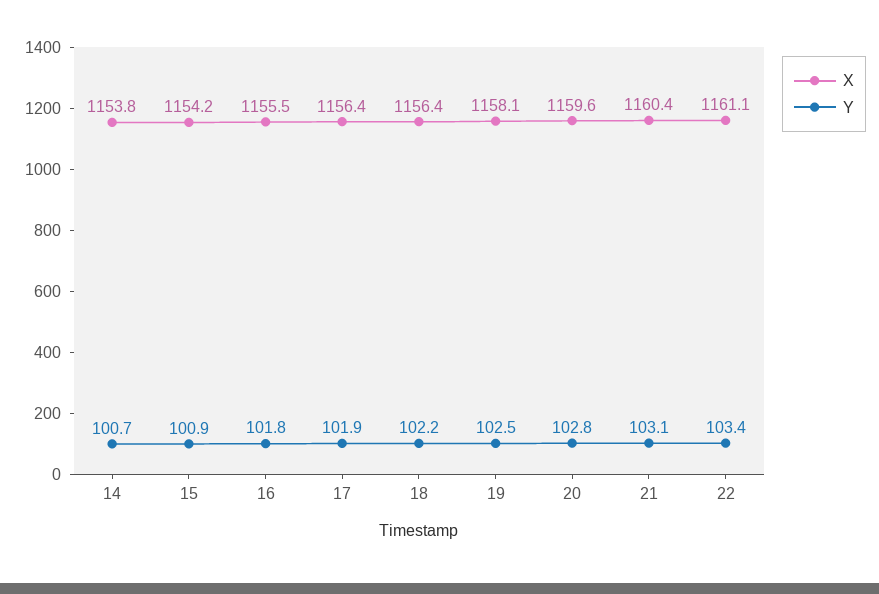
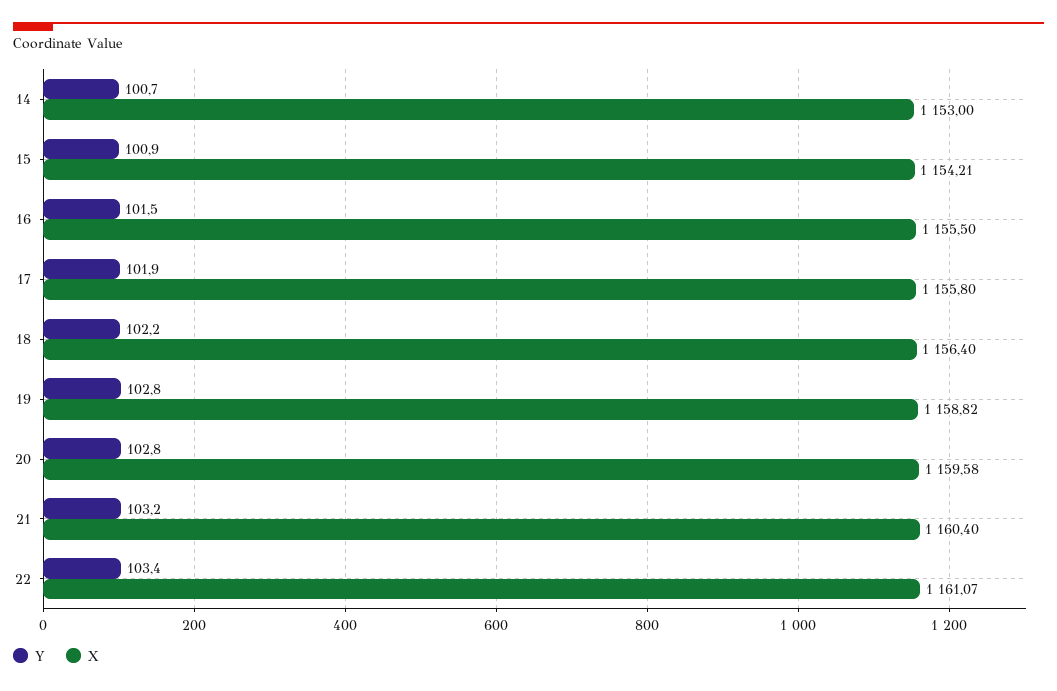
  {
    "X": {
-     "14": 1153.8,
+     "14": 1153,
      "15": 1154.21,
      "16": 1155.5,
-     "17": 1156.4,
+     "17": 1155.8,
      "18": 1156.4,
-     "19": 1158.1,
+     "19": 1158.82,
      "20": 1159.58,
      "21": 1160.4,
      "22": 1161.07
    },
    "Y": {
      "14": 100.7,
      "15": 100.9,
-     "16": 101.8,
+     "16": 101.5,
      "17": 101.9,
      "18": 102.2,
-     "19": 102.5,
+     "19": 102.8,
      "20": 102.8,
-     "21": 103.1,
+     "21": 103.2,
      "22": 103.4
    }
  }

